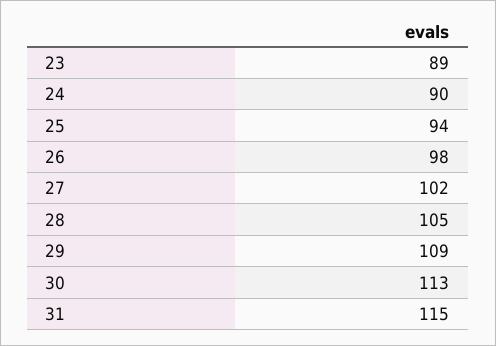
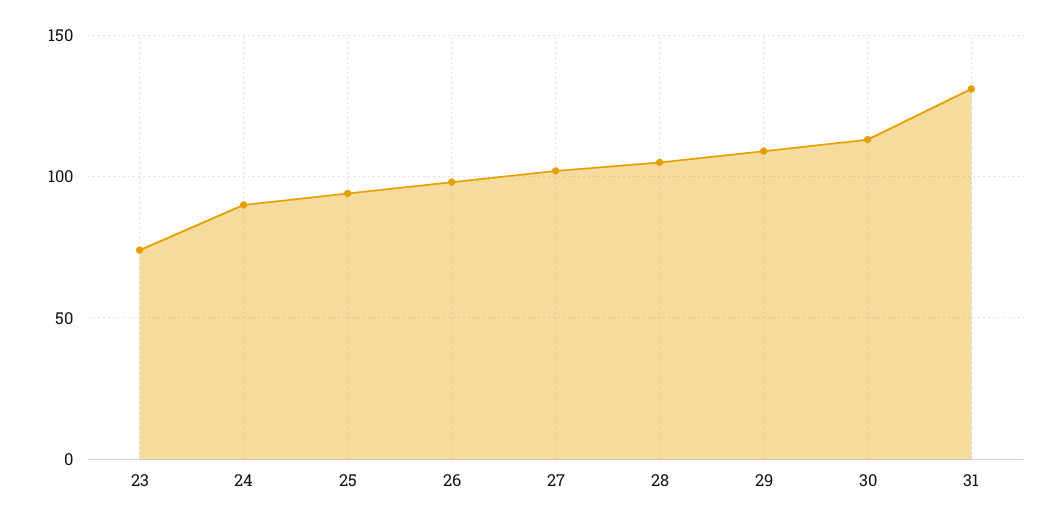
  {
-   "23": 89,
+   "23": 75,
    "24": 90,
    "25": 94,
    "26": 98,
    "27": 102,
    "28": 105,
    "29": 109,
    "30": 113,
-   "31": 115
+   "31": 130
  }

